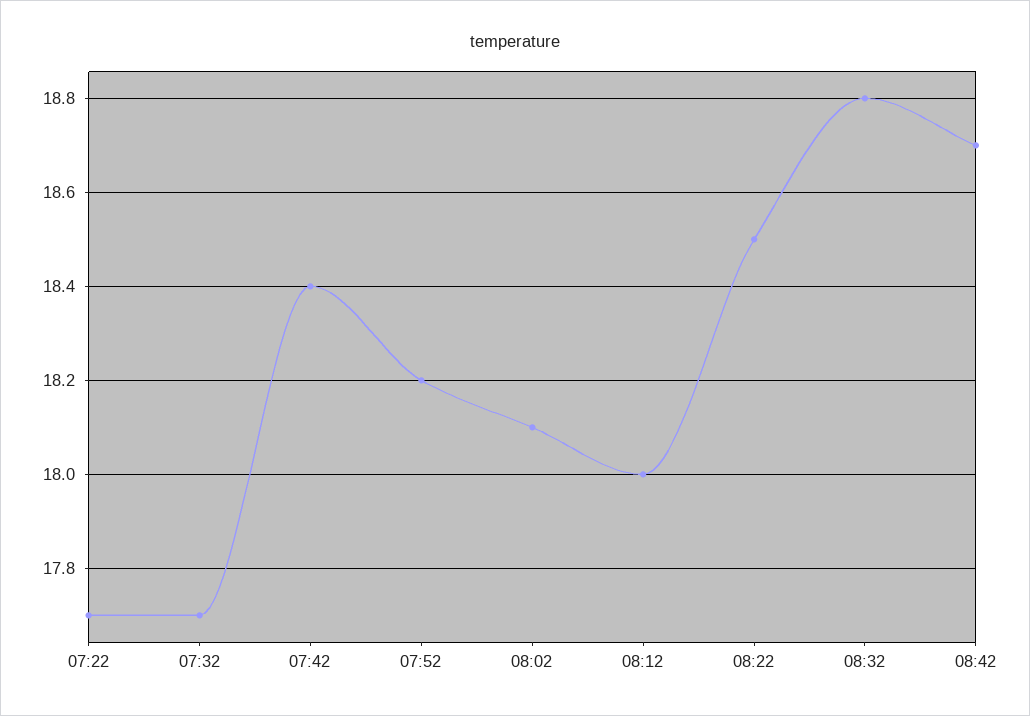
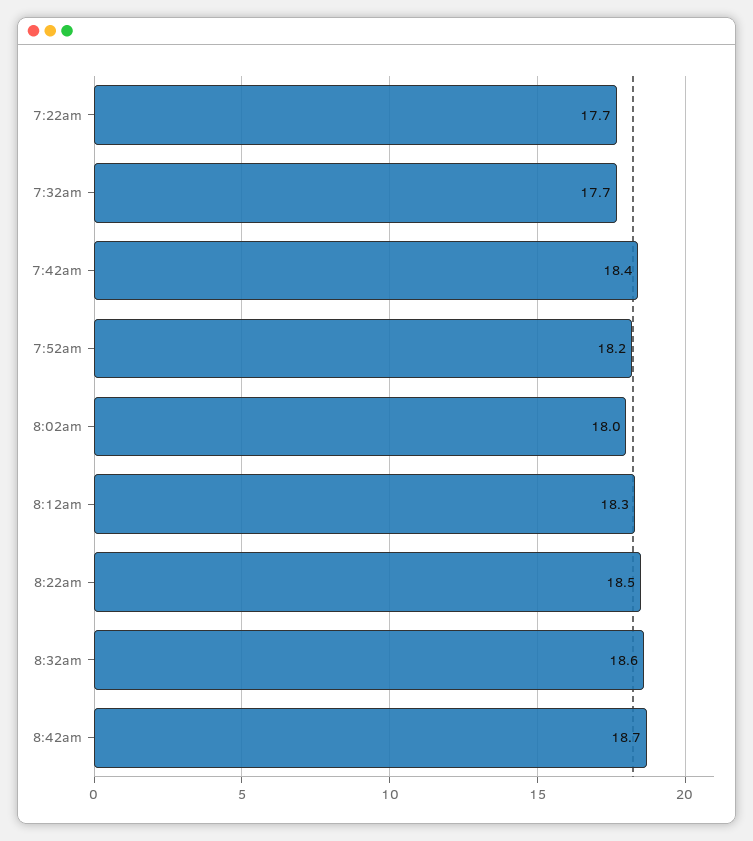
  {
    "07:22": 17.7,
    "07:32": 17.7,
    "07:42": 18.4,
    "07:52": 18.2,
-   "08:02": 18.1,
+   "08:02": 18,
-   "08:12": 18,
+   "08:12": 18.3,
    "08:22": 18.5,
-   "08:32": 18.8,
+   "08:32": 18.6,
    "08:42": 18.7
  }

